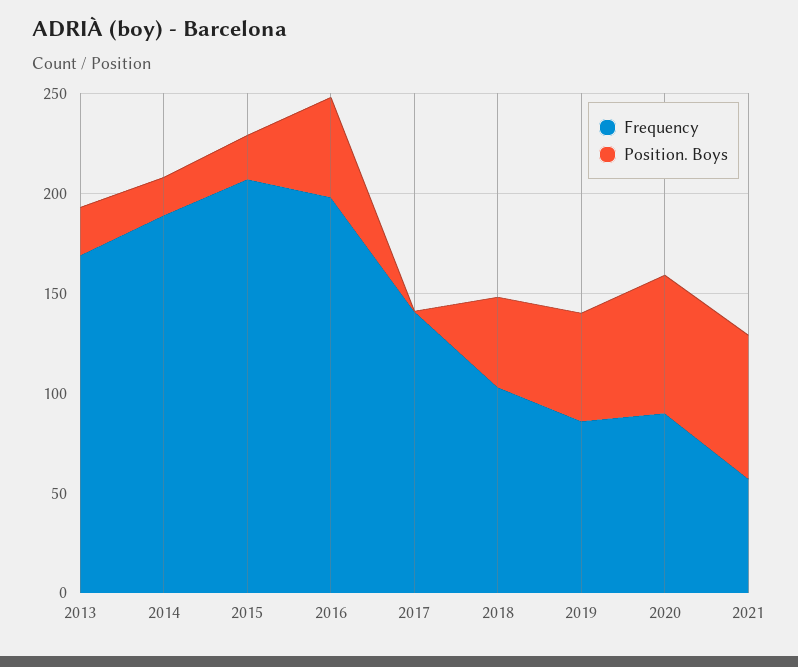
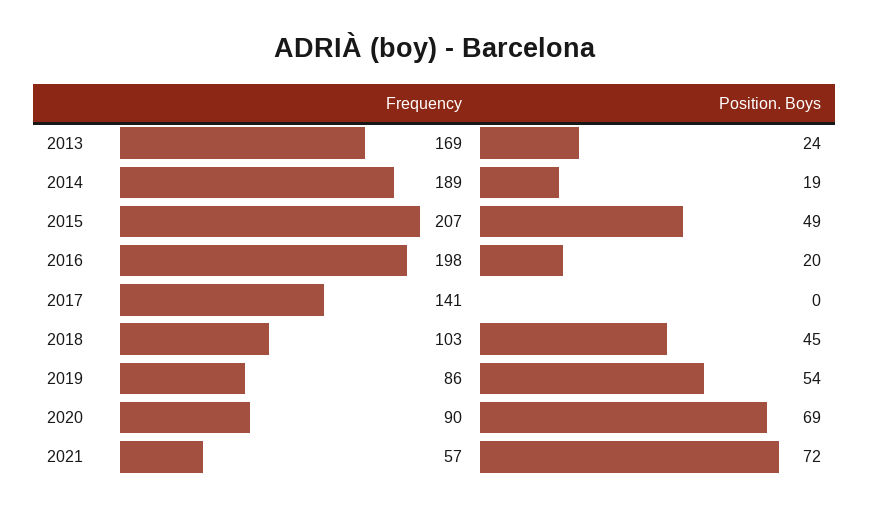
  {
    "Frequency": {
      "2013": 169,
      "2014": 189,
      "2015": 207,
      "2016": 198,
      "2017": 141,
      "2018": 103,
      "2019": 86,
      "2020": 90,
      "2021": 57
    },
    "Position. Boys": {
      "2013": 24,
      "2014": 19,
-     "2015": 20,
+     "2015": 49,
-     "2016": 50,
+     "2016": 20,
      "2017": 0,
      "2018": 45,
      "2019": 54,
      "2020": 69,
      "2021": 72
    }
  }

